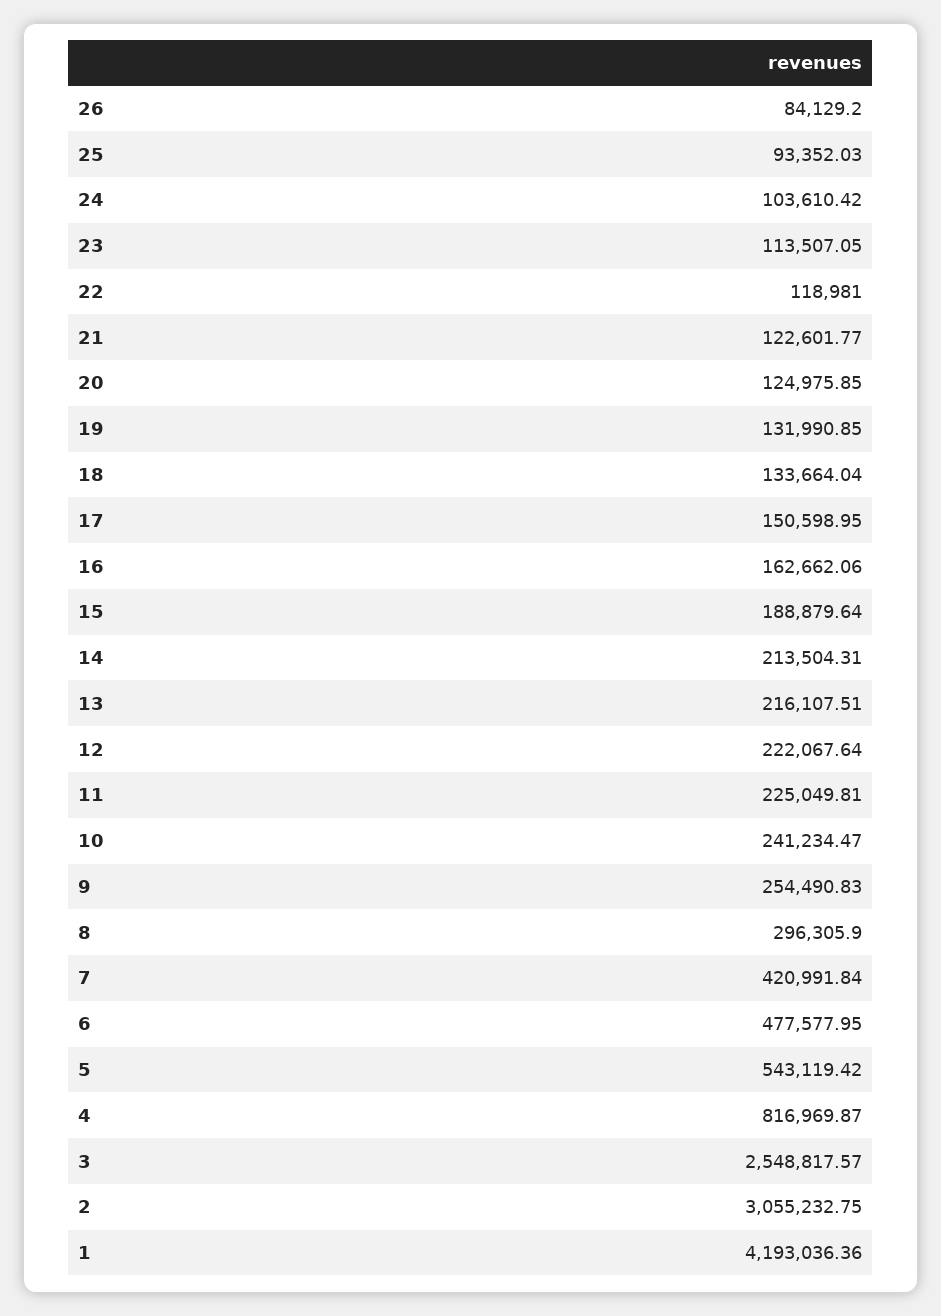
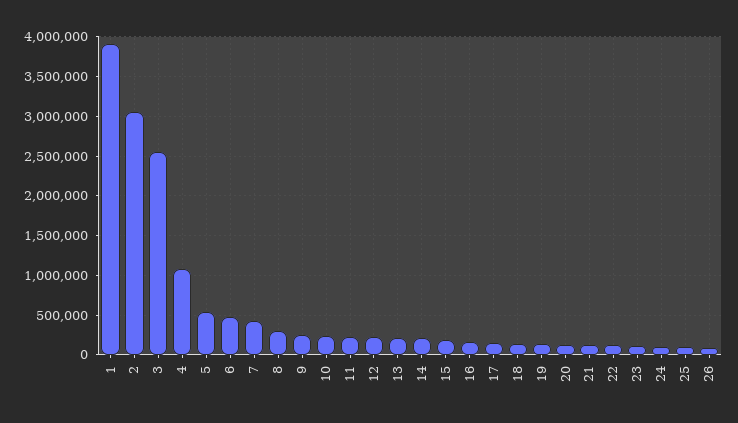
  {
    "26": 84129.2,
    "25": 93352.03,
    "24": 103610.42,
    "23": 113507.05,
    "22": 118981,
    "21": 122601.77,
    "20": 124975.85,
    "19": 131990.85,
    "18": 133664.04,
    "17": 150598.95,
    "16": 162662.06,
    "15": 188879.64,
    "14": 213504.31,
    "13": 216107.51,
    "12": 222067.64,
    "11": 225049.81,
    "10": 241234.47,
    "9": 254490.83,
    "8": 296305.9,
    "7": 420991.84,
    "6": 477577.95,
    "5": 543119.42,
-   "4": 816969.87,
+   "4": 1100000,
    "3": 2548817.57,
    "2": 3055232.75,
-   "1": 4193036.36
+   "1": 3900000
  }

